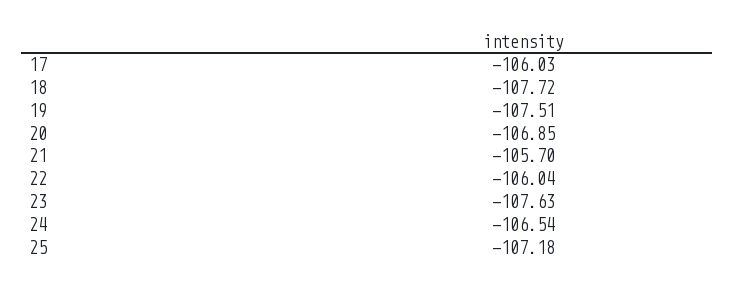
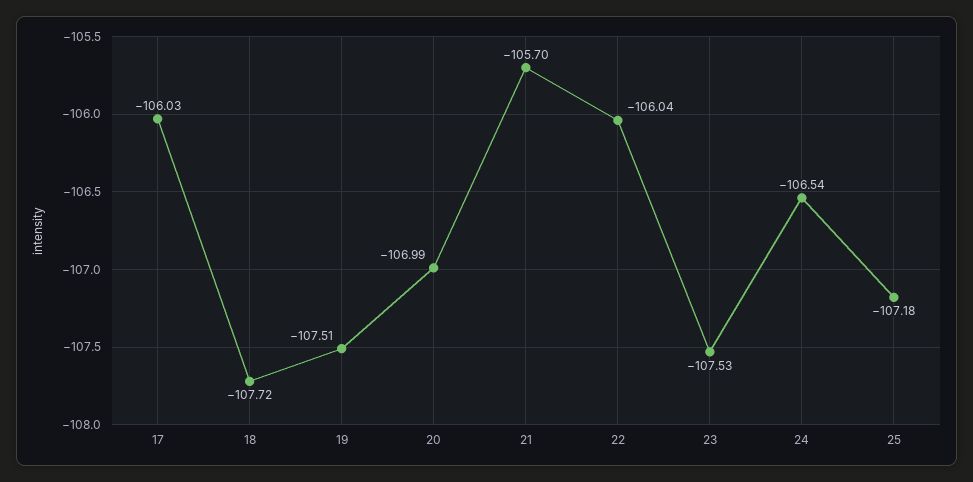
  {
    "17": -106.03,
    "18": -107.72,
    "19": -107.51,
-   "20": -106.85,
+   "20": -106.99,
    "21": -105.7,
    "22": -106.04,
-   "23": -107.63,
+   "23": -107.53,
    "24": -106.54,
    "25": -107.18
  }

